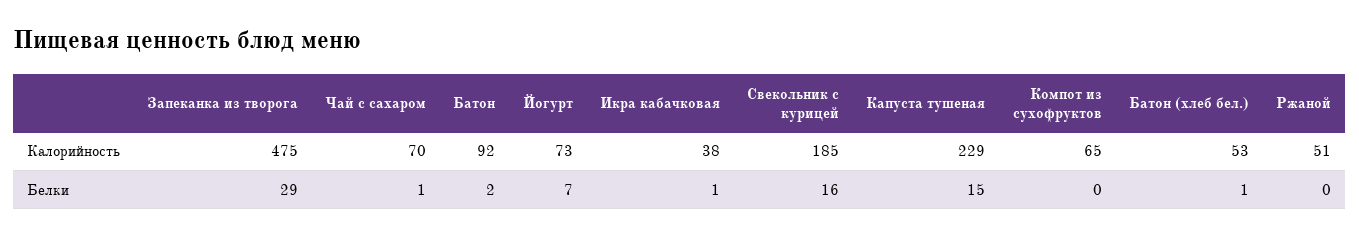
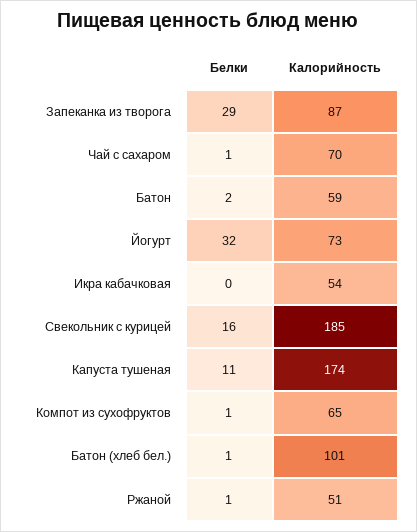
  {
    "Запеканка из творога": {
-     "Калорийность": 475,
+     "Калорийность": 87,
      "Белки": 29
    },
    "Чай с сахаром": {
      "Калорийность": 70,
      "Белки": 1
    },
    "Батон": {
-     "Калорийность": 92,
+     "Калорийность": 59,
      "Белки": 2
    },
    "Йогурт": {
      "Калорийность": 73,
-     "Белки": 7
+     "Белки": 32
    },
    "Икра кабачковая": {
-     "Калорийность": 38,
+     "Калорийность": 54,
-     "Белки": 1
+     "Белки": 0
    },
    "Свекольник с курицей": {
      "Калорийность": 185,
      "Белки": 16
    },
    "Капуста тушеная": {
-     "Калорийность": 229,
+     "Калорийность": 174,
-     "Белки": 15
+     "Белки": 11
    },
    "Компот из сухофруктов": {
      "Калорийность": 65,
-     "Белки": 0
+     "Белки": 1
    },
    "Батон (хлеб бел.)": {
-     "Калорийность": 53,
+     "Калорийность": 101,
      "Белки": 1
    },
    "Ржаной": {
      "Калорийность": 51,
-     "Белки": 0
+     "Белки": 1
    }
  }

